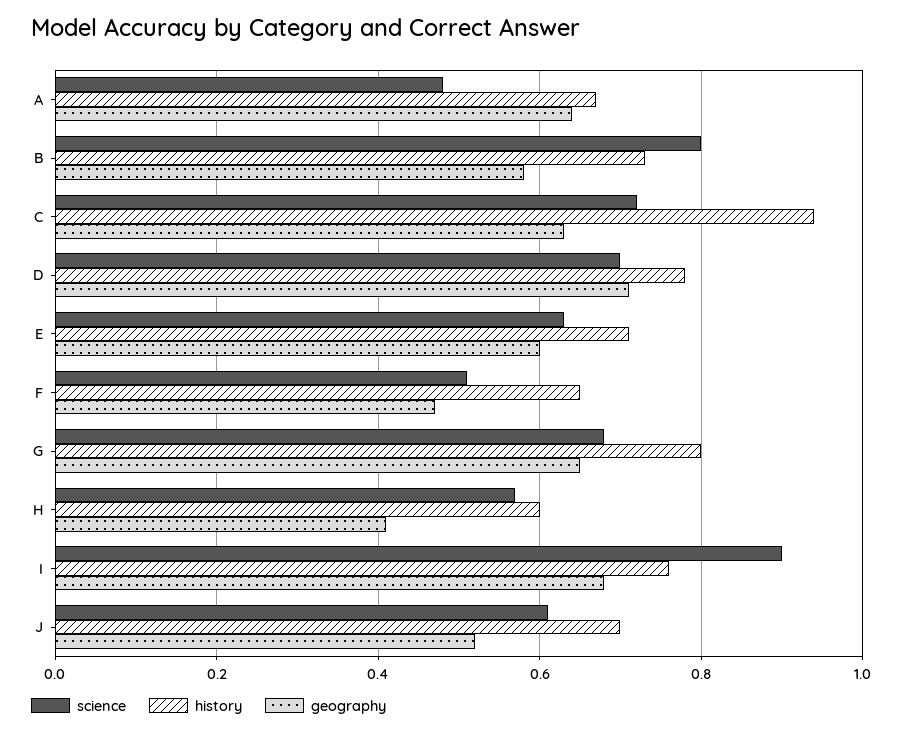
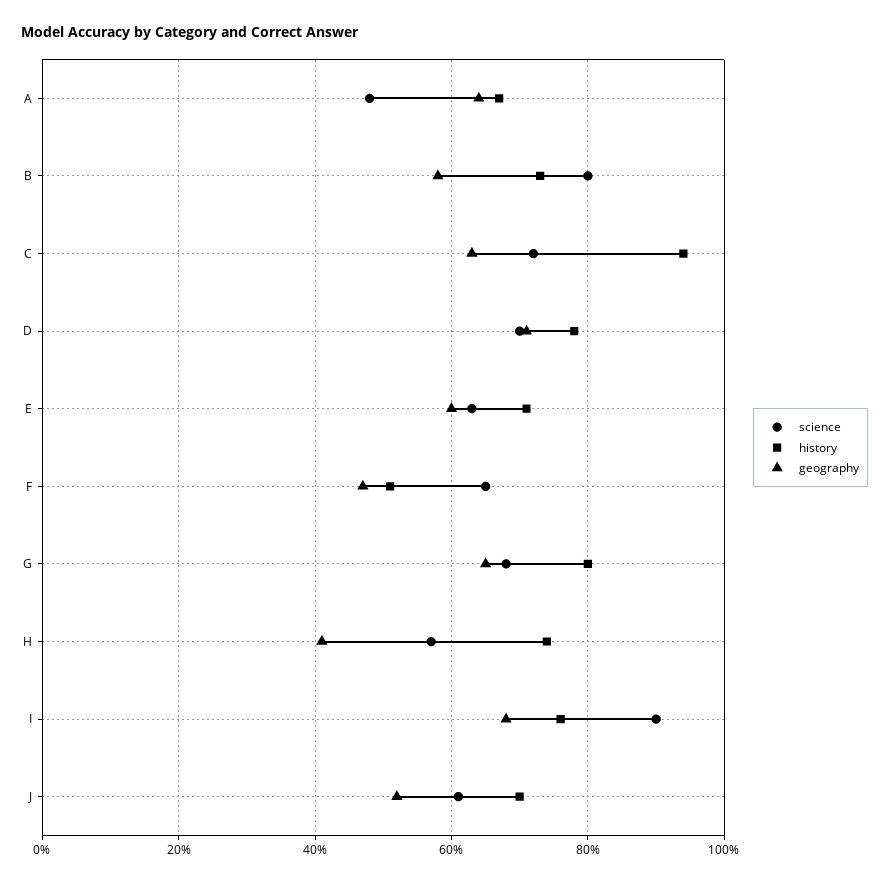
  {
    "science": {
      "A": 0.5,
      "B": 0.8,
      "C": 0.7,
      "D": 0.7,
      "E": 0.65,
-     "F": 0.5,
+     "F": 0.65,
      "G": 0.7,
      "H": 0.55,
      "I": 0.9,
      "J": 0.6
    },
    "history": {
      "A": 0.65,
      "B": 0.75,
      "C": 0.95,
      "D": 0.8,
      "E": 0.7,
-     "F": 0.65,
+     "F": 0.5,
      "G": 0.8,
-     "H": 0.6,
+     "H": 0.75,
      "I": 0.75,
      "J": 0.7
    },
    "geography": {
      "A": 0.65,
      "B": 0.6,
      "C": 0.65,
      "D": 0.7,
      "E": 0.6,
      "F": 0.45,
      "G": 0.65,
      "H": 0.4,
      "I": 0.7,
      "J": 0.5
    }
  }

